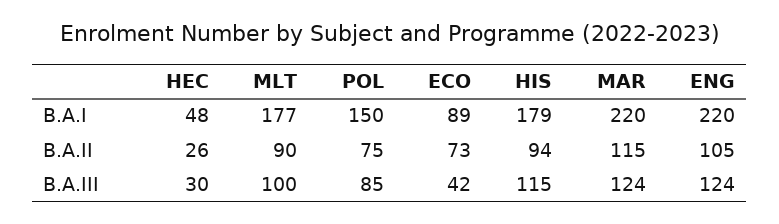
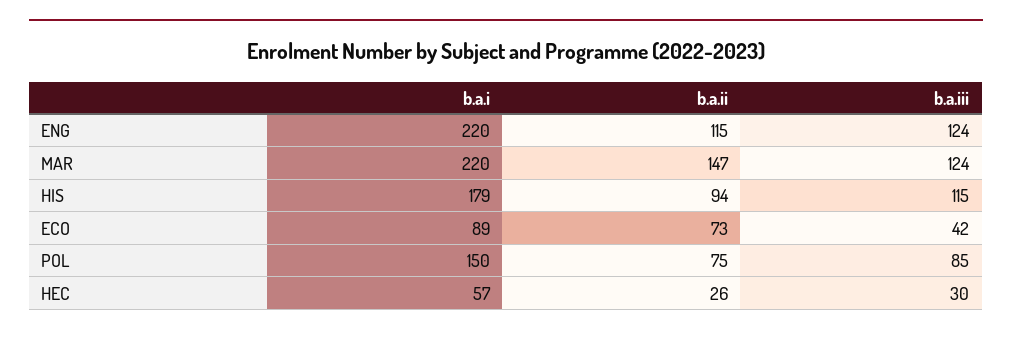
  {
    "HEC": {
-     "B.A.I": 48,
+     "B.A.I": 57,
      "B.A.II": 26,
      "B.A.III": 30
    },
-   "MLT": {
-     "B.A.I": 177,
-     "B.A.II": 90,
-     "B.A.III": 100
-   },
    "POL": {
      "B.A.I": 150,
      "B.A.II": 75,
      "B.A.III": 85
    },
    "ECO": {
      "B.A.I": 89,
      "B.A.II": 73,
      "B.A.III": 42
    },
    "HIS": {
      "B.A.I": 179,
      "B.A.II": 94,
      "B.A.III": 115
    },
    "MAR": {
      "B.A.I": 220,
-     "B.A.II": 115,
+     "B.A.II": 147,
      "B.A.III": 124
    },
    "ENG": {
      "B.A.I": 220,
-     "B.A.II": 105,
+     "B.A.II": 115,
      "B.A.III": 124
    }
  }

